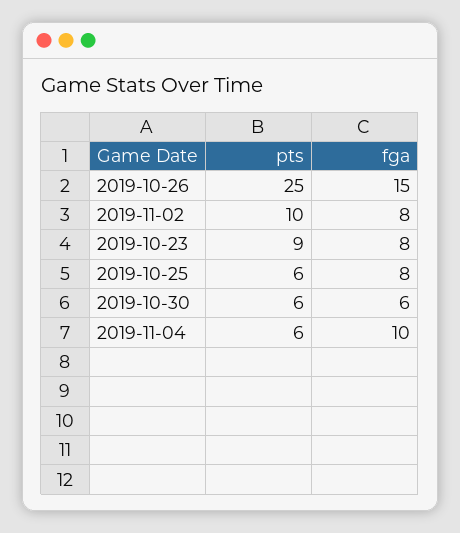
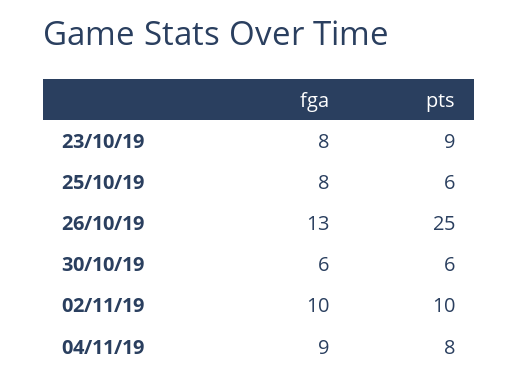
  {
    "pts": {
      "2019-10-26": 25,
      "2019-11-02": 10,
      "2019-10-23": 9,
      "2019-10-25": 6,
      "2019-10-30": 6,
-     "2019-11-04": 6
+     "2019-11-04": 8
    },
    "fga": {
-     "2019-10-26": 15,
+     "2019-10-26": 13,
-     "2019-11-02": 8,
+     "2019-11-02": 10,
      "2019-10-23": 8,
      "2019-10-25": 8,
      "2019-10-30": 6,
-     "2019-11-04": 10
+     "2019-11-04": 9
    }
  }

